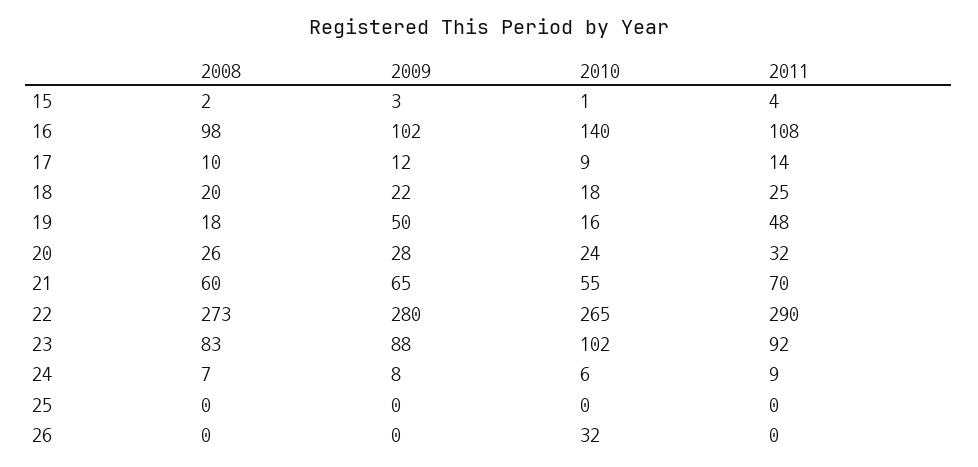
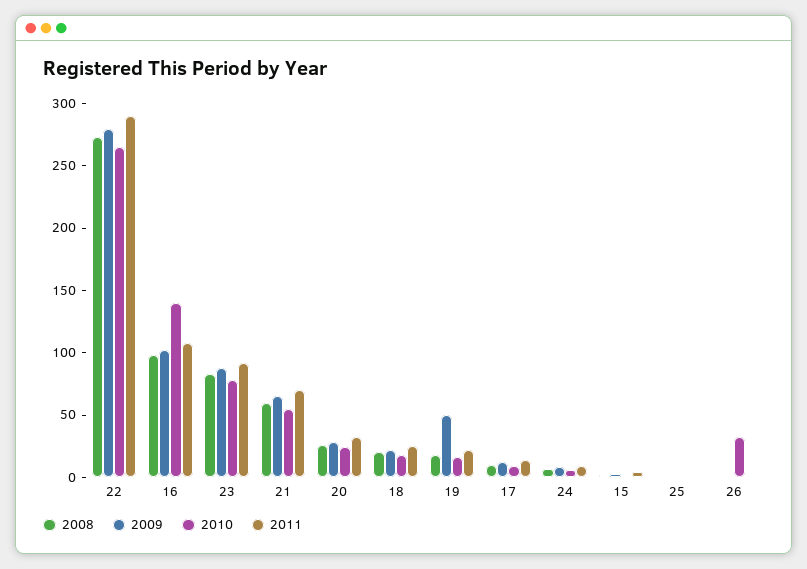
  {
    "2008": {
      "15": 2,
      "16": 98,
      "17": 10,
      "18": 20,
      "19": 18,
      "20": 26,
      "21": 60,
      "22": 273,
      "23": 83,
      "24": 7,
      "25": 0,
      "26": 0
    },
    "2009": {
      "15": 3,
      "16": 102,
      "17": 12,
      "18": 22,
      "19": 50,
      "20": 28,
      "21": 65,
      "22": 280,
      "23": 88,
      "24": 8,
      "25": 0,
      "26": 0
    },
    "2010": {
      "15": 1,
      "16": 140,
      "17": 9,
      "18": 18,
      "19": 16,
      "20": 24,
      "21": 55,
      "22": 265,
-     "23": 102,
+     "23": 80,
      "24": 6,
      "25": 0,
      "26": 32
    },
    "2011": {
      "15": 4,
      "16": 108,
      "17": 14,
      "18": 25,
-     "19": 48,
+     "19": 20,
      "20": 32,
      "21": 70,
      "22": 290,
      "23": 92,
      "24": 9,
      "25": 0,
      "26": 0
    }
  }

